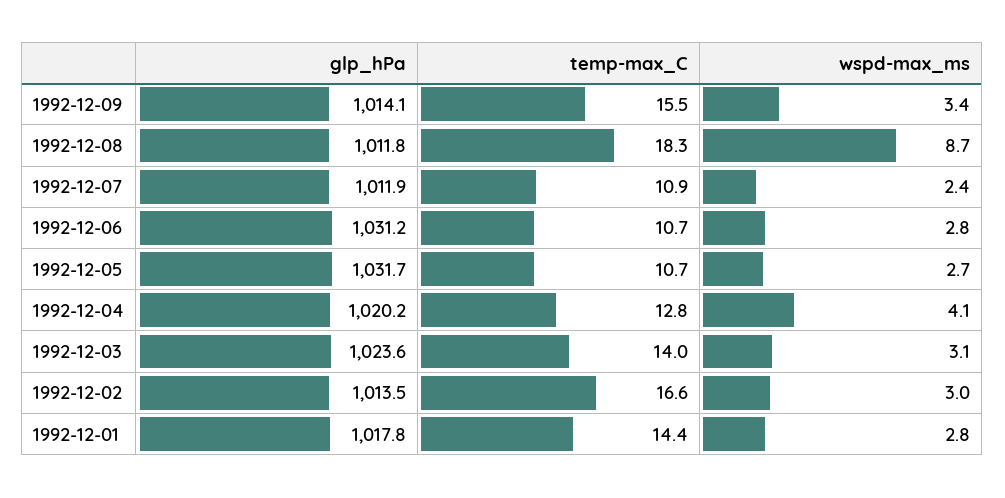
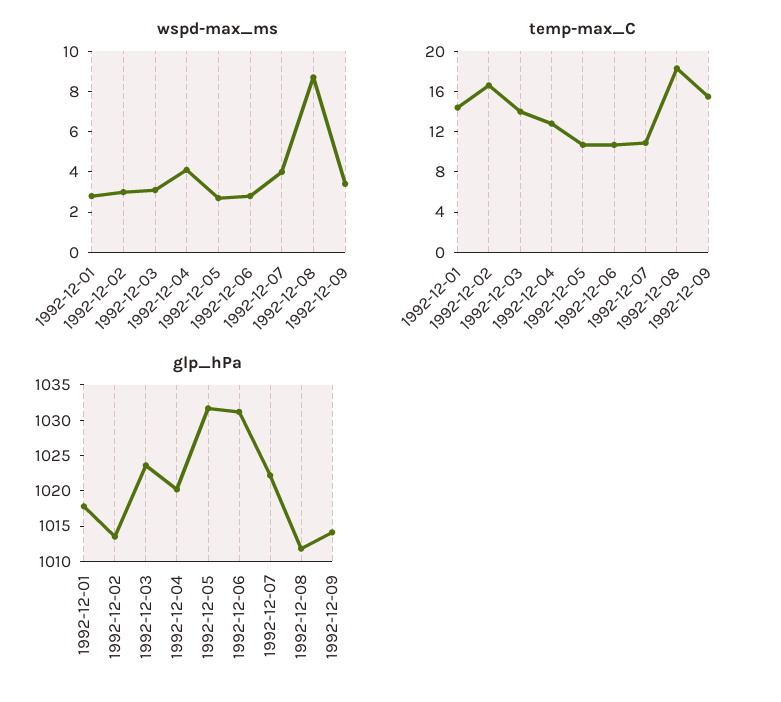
  {
    "glp_hPa": {
      "1992-12-09": 1014.1,
      "1992-12-08": 1011.8,
-     "1992-12-07": 1011.9,
+     "1992-12-07": 1022.5,
      "1992-12-06": 1031.2,
      "1992-12-05": 1031.7,
      "1992-12-04": 1020.2,
      "1992-12-03": 1023.6,
      "1992-12-02": 1013.5,
      "1992-12-01": 1017.8
    },
    "temp-max_C": {
      "1992-12-09": 15.5,
      "1992-12-08": 18.3,
      "1992-12-07": 10.9,
      "1992-12-06": 10.7,
      "1992-12-05": 10.7,
      "1992-12-04": 12.8,
      "1992-12-03": 14,
      "1992-12-02": 16.6,
      "1992-12-01": 14.4
    },
    "wspd-max_ms": {
      "1992-12-09": 3.4,
      "1992-12-08": 8.7,
-     "1992-12-07": 2.4,
+     "1992-12-07": 4,
      "1992-12-06": 2.8,
      "1992-12-05": 2.7,
      "1992-12-04": 4.1,
      "1992-12-03": 3.1,
      "1992-12-02": 3,
      "1992-12-01": 2.8
    }
  }

